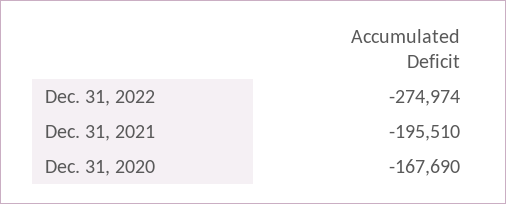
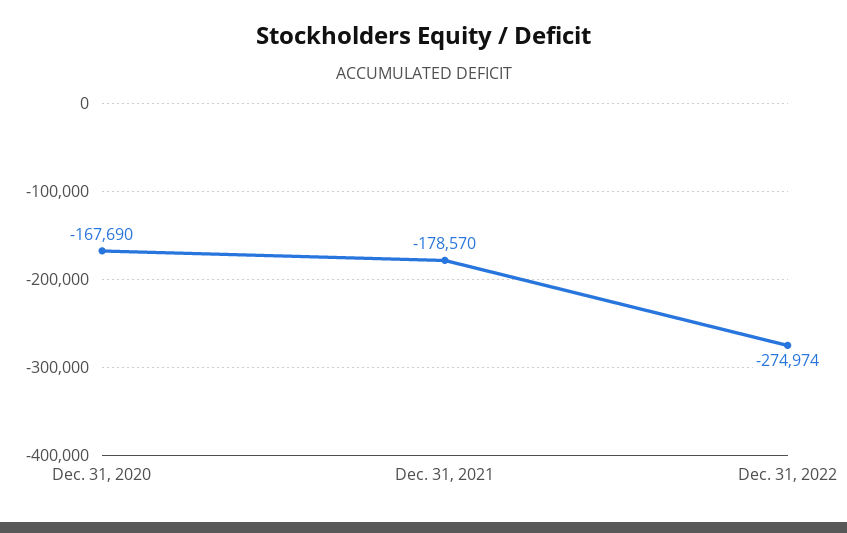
  {
    "Dec. 31, 2022": -274974,
-   "Dec. 31, 2021": -195510,
+   "Dec. 31, 2021": -178570,
    "Dec. 31, 2020": -167690
  }

